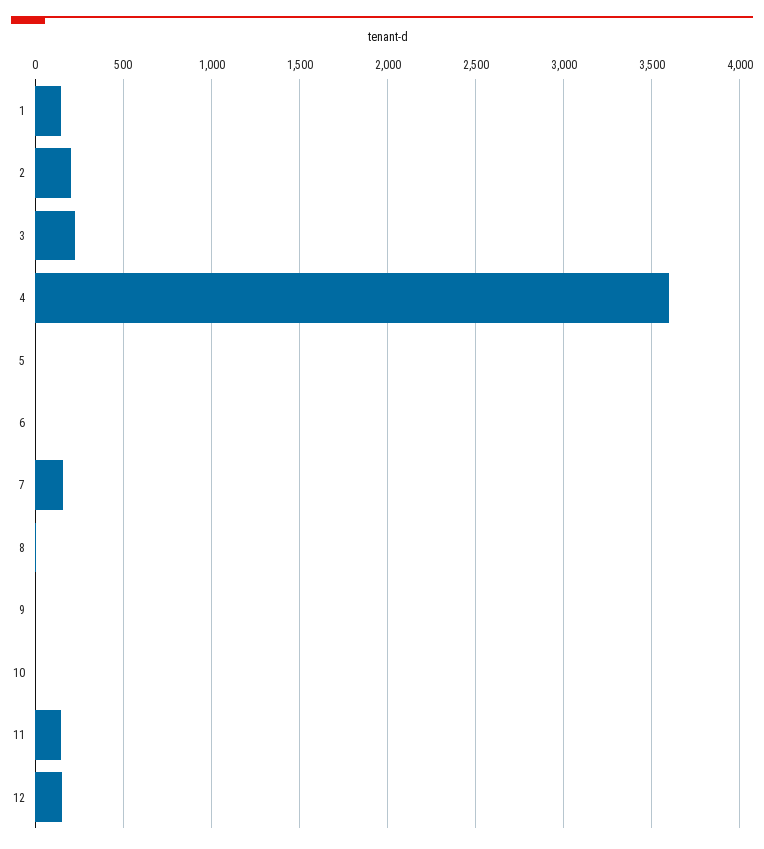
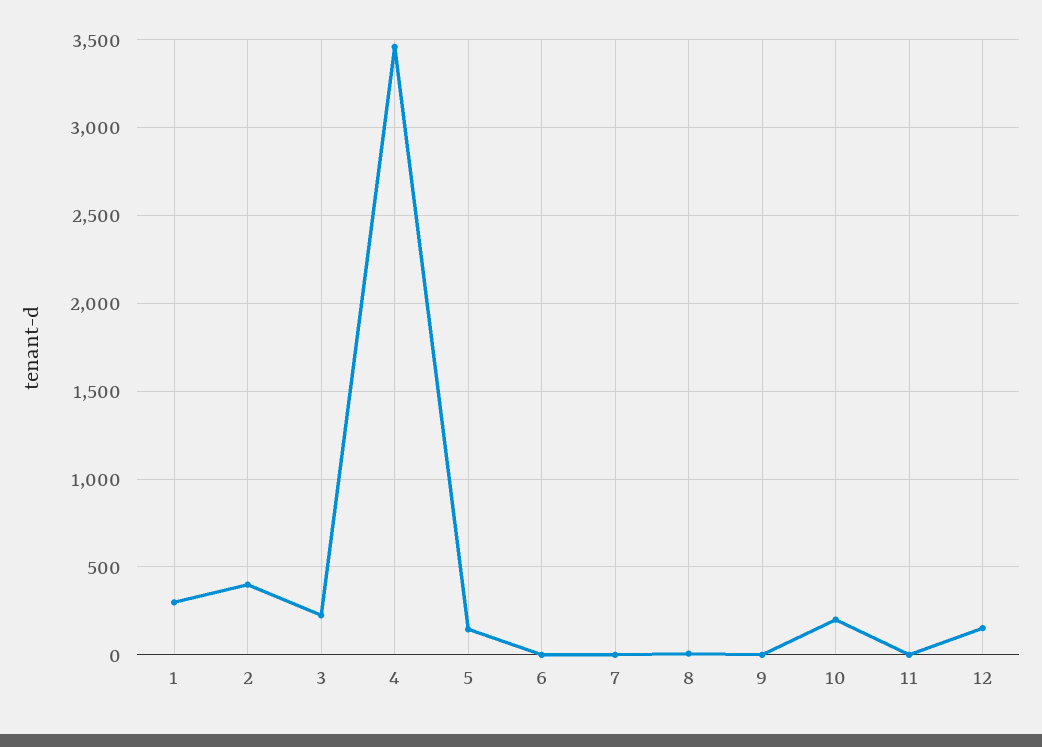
  {
-   "1": 150,
+   "1": 300,
-   "2": 200,
+   "2": 400,
    "3": 250,
-   "4": 3600,
+   "4": 3450,
-   "5": 0,
+   "5": 150,
    "6": 0,
-   "7": 150,
+   "7": 0,
    "8": 0,
    "9": 0,
-   "10": 0,
+   "10": 200,
-   "11": 150,
+   "11": 0,
    "12": 150
  }

